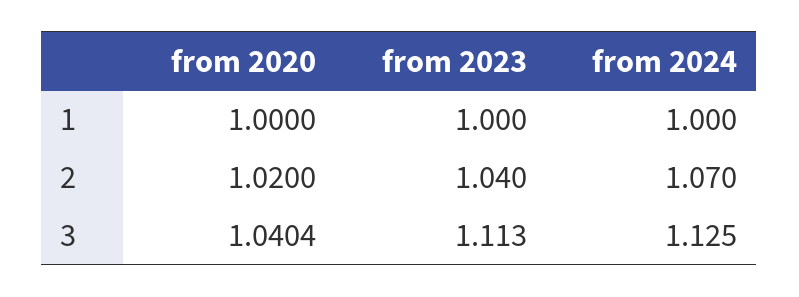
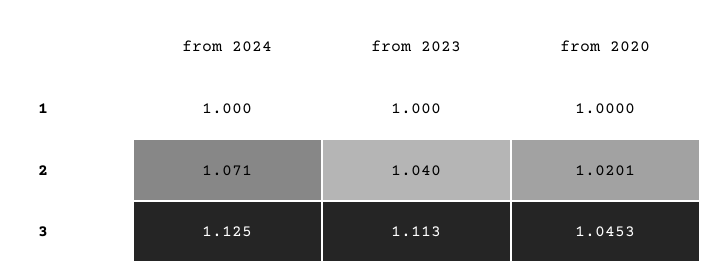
  {
    "from 2020": {
      "1": 1,
-     "2": 1.02,
+     "2": 1.0201,
-     "3": 1.0404
+     "3": 1.0453
    },
    "from 2023": {
      "1": 1,
      "2": 1.04,
      "3": 1.113
    },
    "from 2024": {
      "1": 1,
-     "2": 1.07,
+     "2": 1.071,
      "3": 1.125
    }
  }

